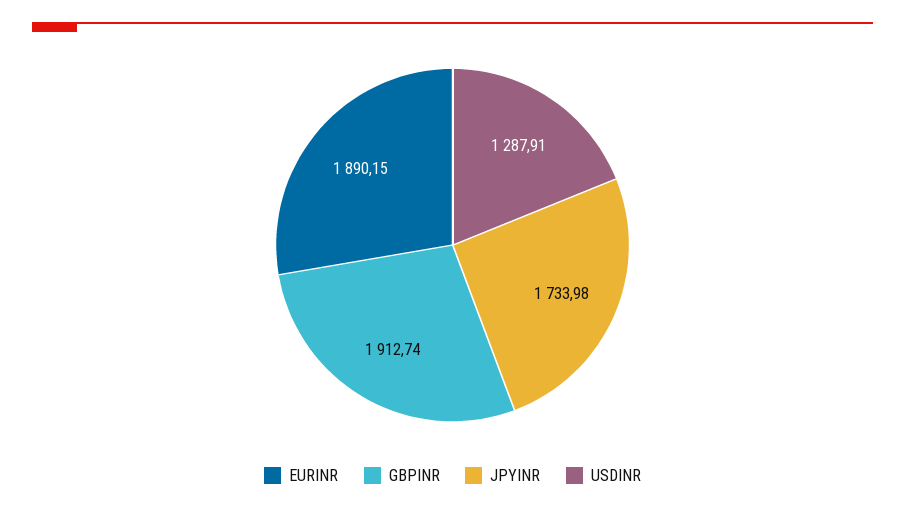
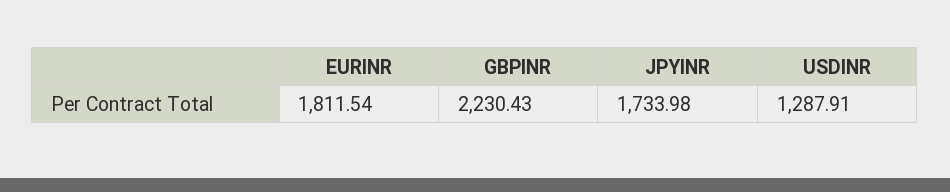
  {
-   "EURINR": 1890.15,
+   "EURINR": 1811.54,
-   "GBPINR": 1912.74,
+   "GBPINR": 2230.43,
    "JPYINR": 1733.98,
    "USDINR": 1287.91
  }

